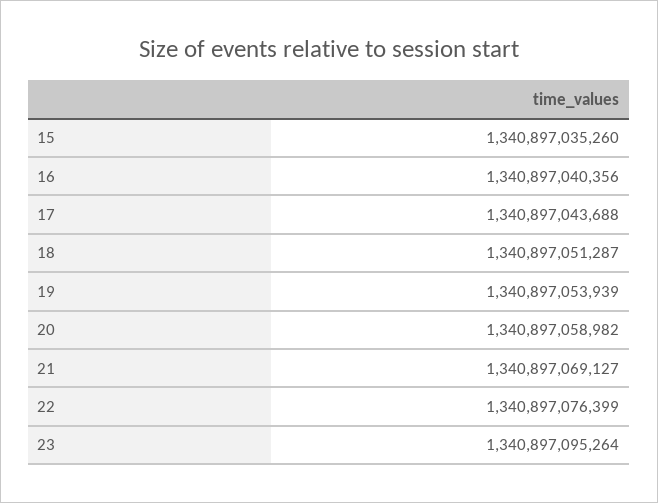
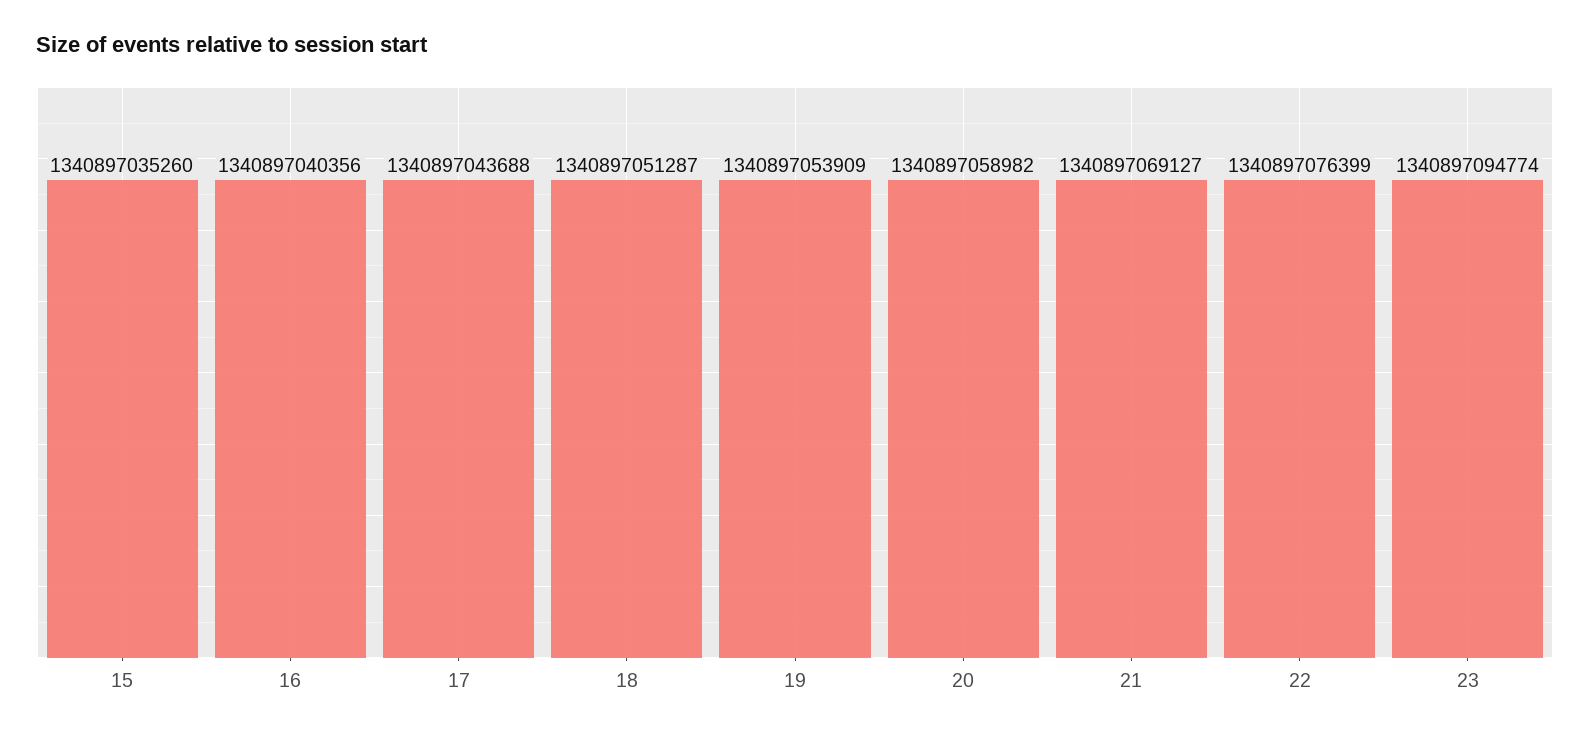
  {
    "15": 1340897035260,
    "16": 1340897040356,
    "17": 1340897043688,
    "18": 1340897051287,
-   "19": 1340897053939,
+   "19": 1340897053909,
    "20": 1340897058982,
    "21": 1340897069127,
    "22": 1340897076399,
-   "23": 1340897095264
+   "23": 1340897094774
  }

